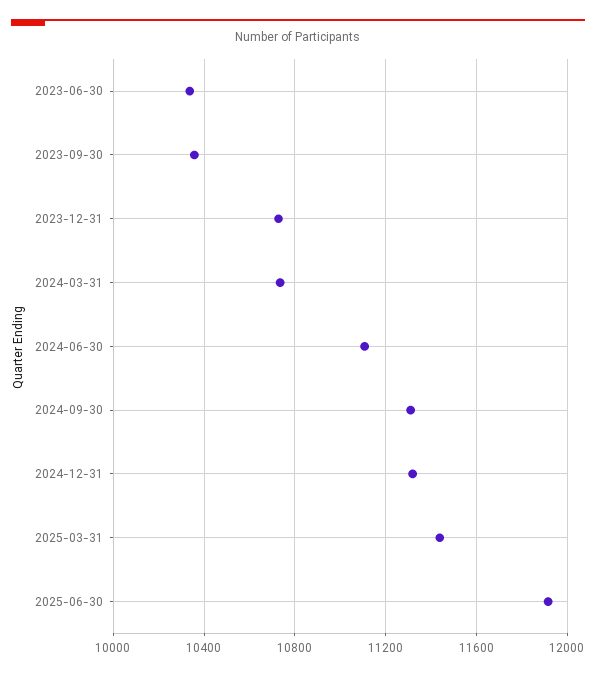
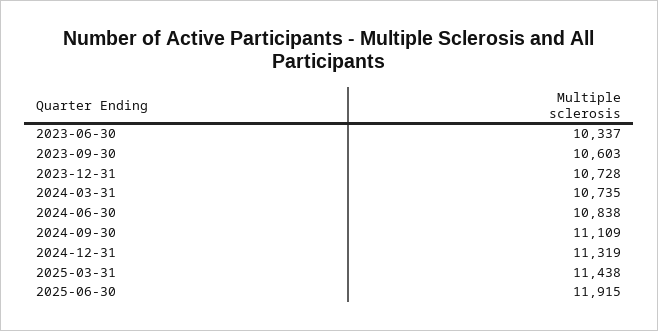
  {
    "2023-06-30": 10337,
-   "2023-09-30": 10350,
+   "2023-09-30": 10603,
    "2023-12-31": 10728,
    "2024-03-31": 10735,
-   "2024-06-30": 11100,
+   "2024-06-30": 10838,
-   "2024-09-30": 11300,
+   "2024-09-30": 11109,
    "2024-12-31": 11319,
    "2025-03-31": 11438,
    "2025-06-30": 11915
  }

